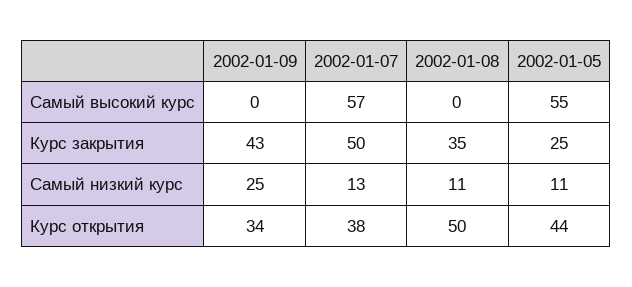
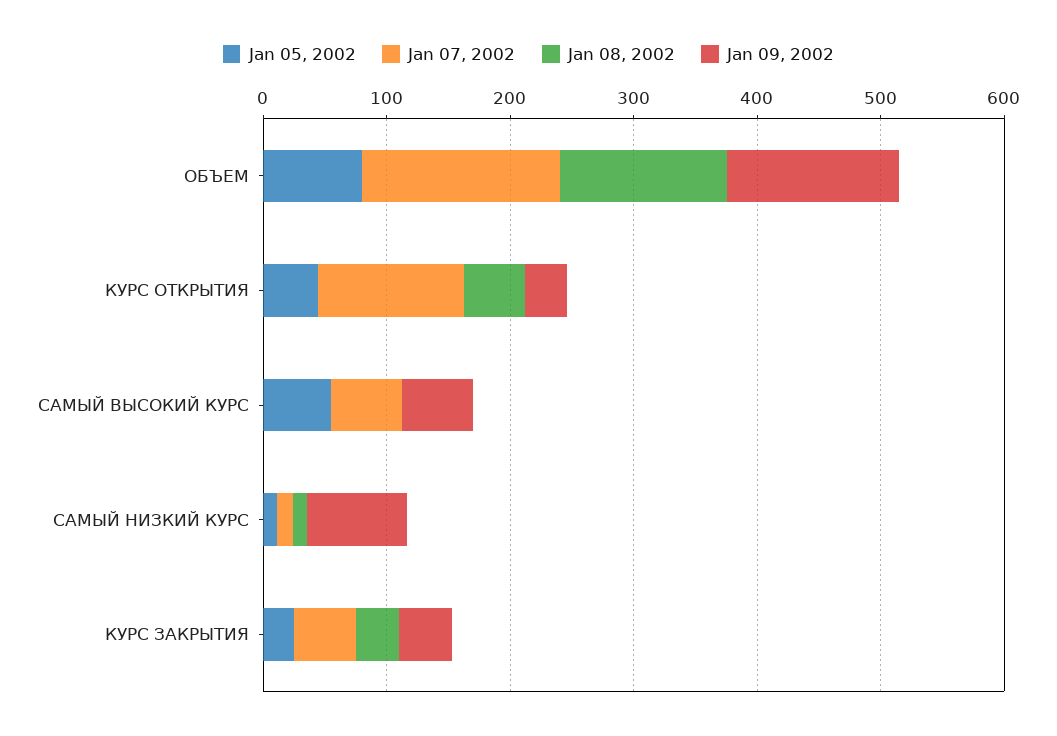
  {
    "2002-01-09": {
-     "Самый высокий курс": 0,
+     "Самый высокий курс": 60,
      "Курс закрытия": 43,
-     "Самый низкий курс": 25,
+     "Самый низкий курс": 80,
-     "Курс открытия": 34
+     "Курс открытия": 34,
+     "ОБЪЕМ": 140
    },
    "2002-01-07": {
      "Самый высокий курс": 57,
      "Курс закрытия": 50,
      "Самый низкий курс": 13,
-     "Курс открытия": 38
+     "Курс открытия": 120,
+     "ОБЪЕМ": 160
    },
    "2002-01-08": {
      "Самый высокий курс": 0,
      "Курс закрытия": 35,
      "Самый низкий курс": 11,
-     "Курс открытия": 50
+     "Курс открытия": 50,
+     "ОБЪЕМ": 140
    },
    "2002-01-05": {
      "Самый высокий курс": 55,
      "Курс закрытия": 25,
      "Самый низкий курс": 11,
-     "Курс открытия": 44
+     "Курс открытия": 44,
+     "ОБЪЕМ": 80
    }
  }

